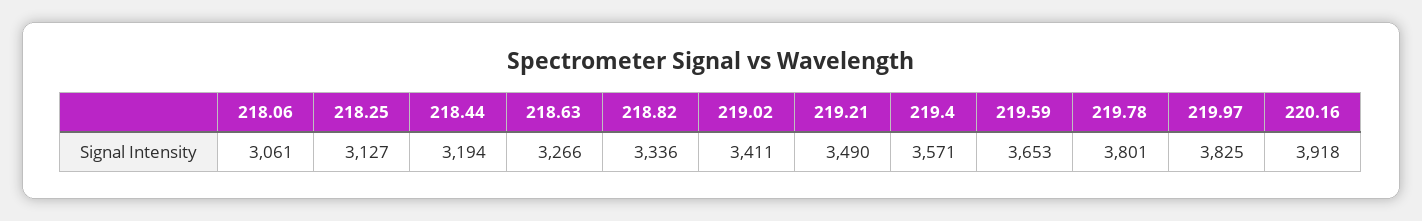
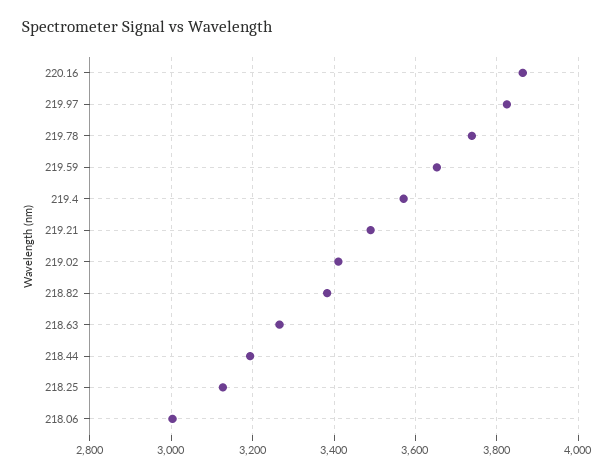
  {
-   "218.06": 3061,
+   "218.06": 3000,
    "218.25": 3127,
    "218.44": 3194,
    "218.63": 3266,
-   "218.82": 3336,
+   "218.82": 3380,
    "219.02": 3411,
    "219.21": 3490,
    "219.4": 3571,
    "219.59": 3653,
-   "219.78": 3801,
+   "219.78": 3740,
    "219.97": 3825,
-   "220.16": 3918
+   "220.16": 3860
  }

